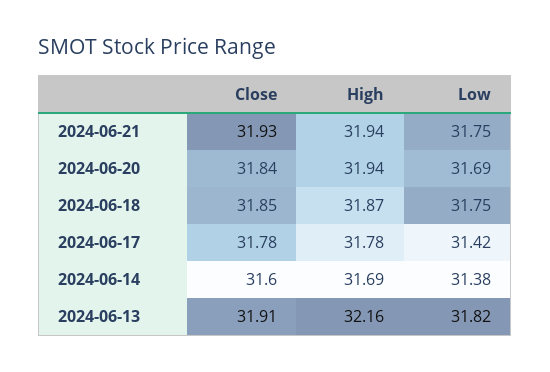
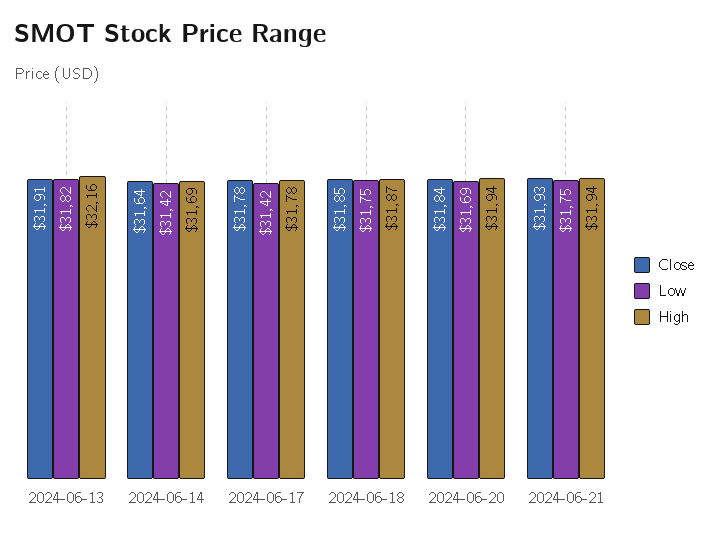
  {
    "Close": {
      "2024-06-21": 31.93,
      "2024-06-20": 31.84,
      "2024-06-18": 31.85,
      "2024-06-17": 31.78,
-     "2024-06-14": 31.6,
+     "2024-06-14": 31.64,
      "2024-06-13": 31.91
    },
    "High": {
      "2024-06-21": 31.94,
      "2024-06-20": 31.94,
      "2024-06-18": 31.87,
      "2024-06-17": 31.78,
      "2024-06-14": 31.69,
      "2024-06-13": 32.16
    },
    "Low": {
      "2024-06-21": 31.75,
      "2024-06-20": 31.69,
      "2024-06-18": 31.75,
      "2024-06-17": 31.42,
-     "2024-06-14": 31.38,
+     "2024-06-14": 31.42,
      "2024-06-13": 31.82
    }
  }

